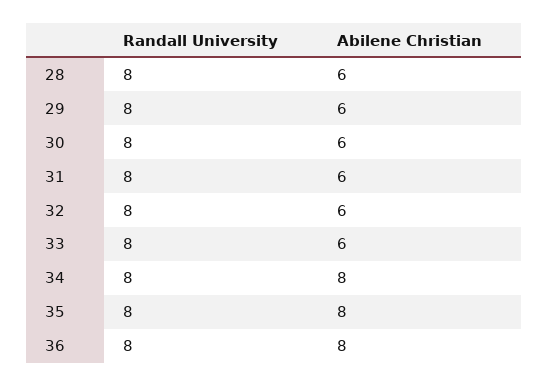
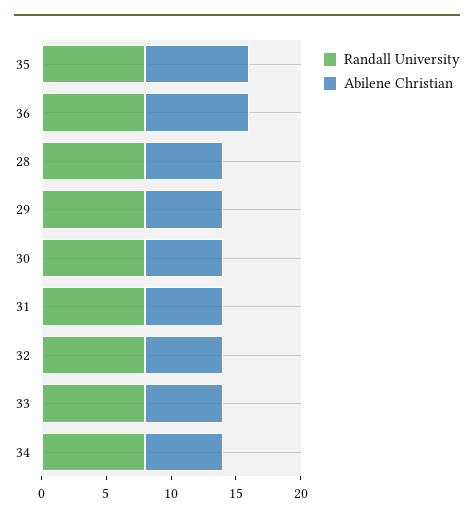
  {
    "Randall University": {
      "28": 8,
      "29": 8,
      "30": 8,
      "31": 8,
      "32": 8,
      "33": 8,
      "34": 8,
      "35": 8,
      "36": 8
    },
    "Abilene Christian": {
      "28": 6,
      "29": 6,
      "30": 6,
      "31": 6,
      "32": 6,
      "33": 6,
-     "34": 8,
+     "34": 6,
      "35": 8,
      "36": 8
    }
  }

